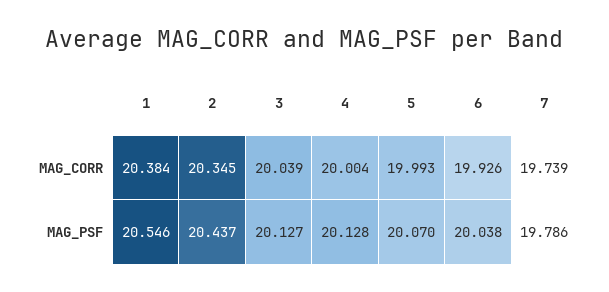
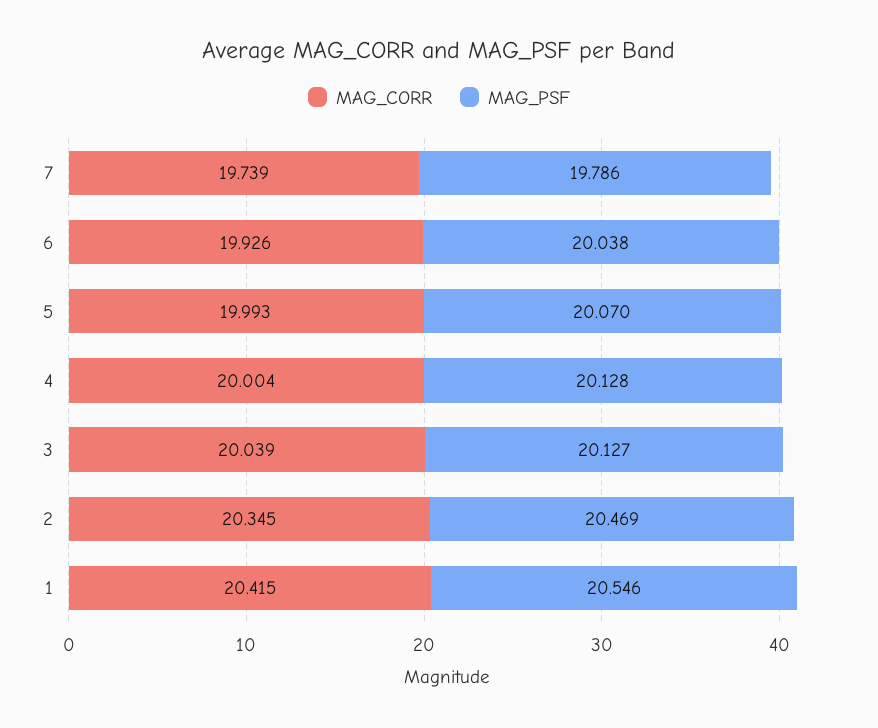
  {
    "MAG_CORR": {
-     "1": 20.384,
+     "1": 20.415,
      "2": 20.345,
      "3": 20.039,
      "4": 20.004,
      "5": 19.993,
      "6": 19.926,
      "7": 19.739
    },
    "MAG_PSF": {
      "1": 20.546,
-     "2": 20.437,
+     "2": 20.469,
      "3": 20.127,
      "4": 20.128,
      "5": 20.07,
      "6": 20.038,
      "7": 19.786
    }
  }

